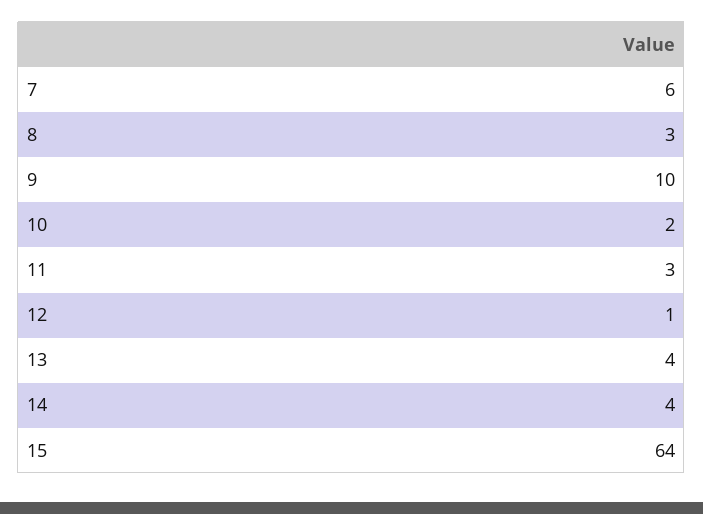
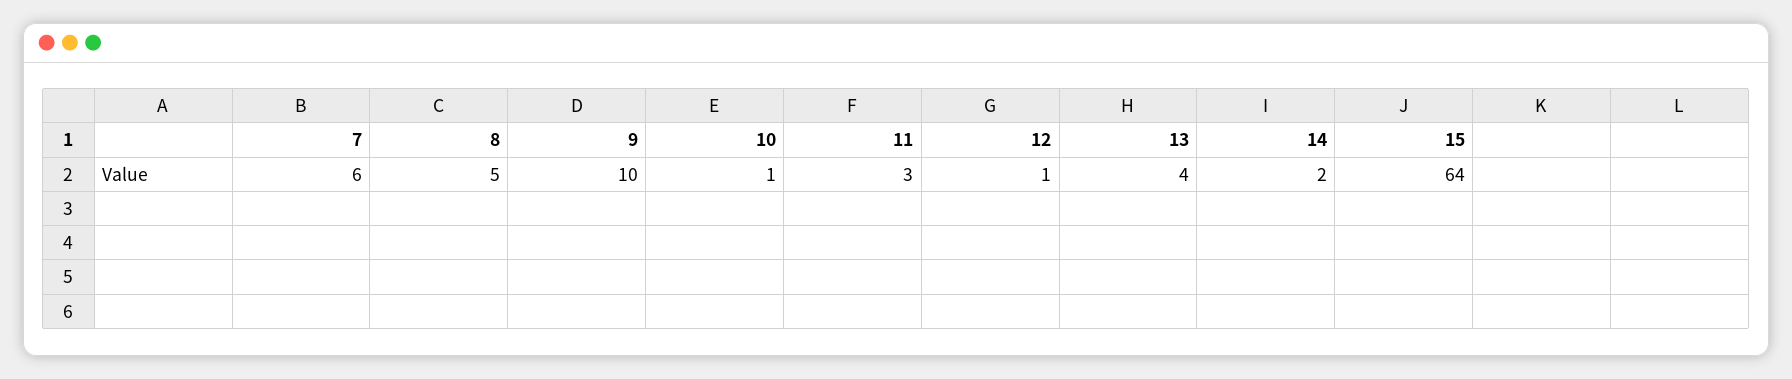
  {
    "7": 6,
-   "8": 3,
+   "8": 5,
    "9": 10,
-   "10": 2,
+   "10": 1,
    "11": 3,
    "12": 1,
    "13": 4,
-   "14": 4,
+   "14": 2,
    "15": 64
  }

